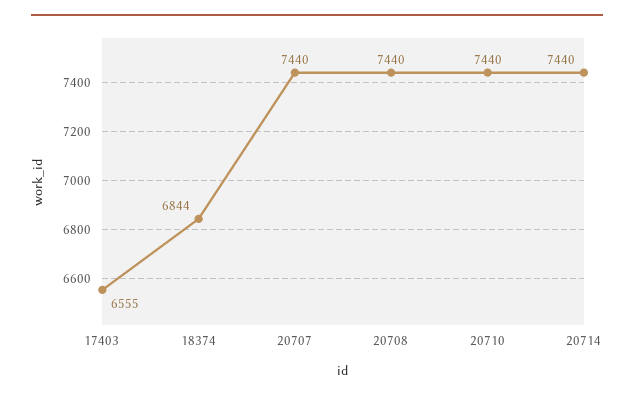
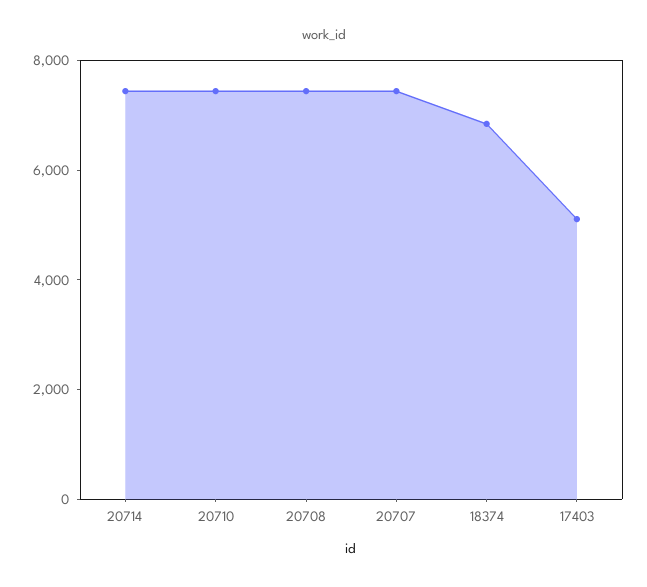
  {
-   "17403": 6555,
+   "17403": 5000,
    "18374": 6844,
    "20707": 7440,
    "20708": 7440,
    "20710": 7440,
    "20714": 7440
  }

